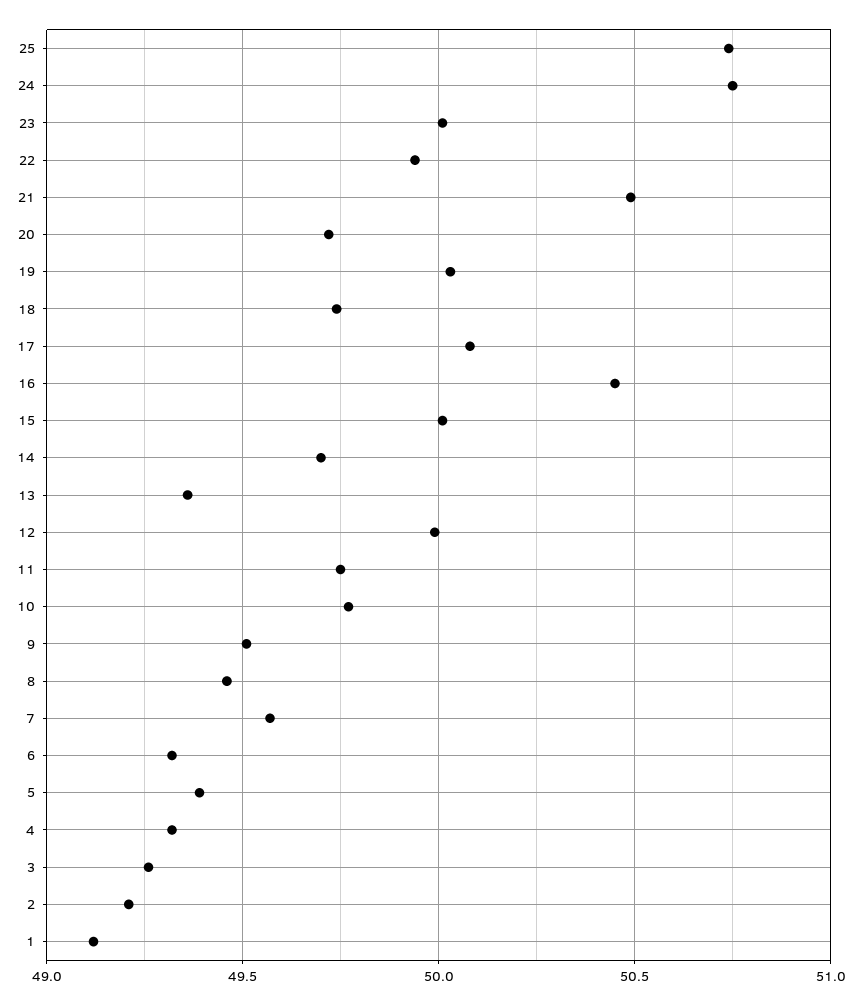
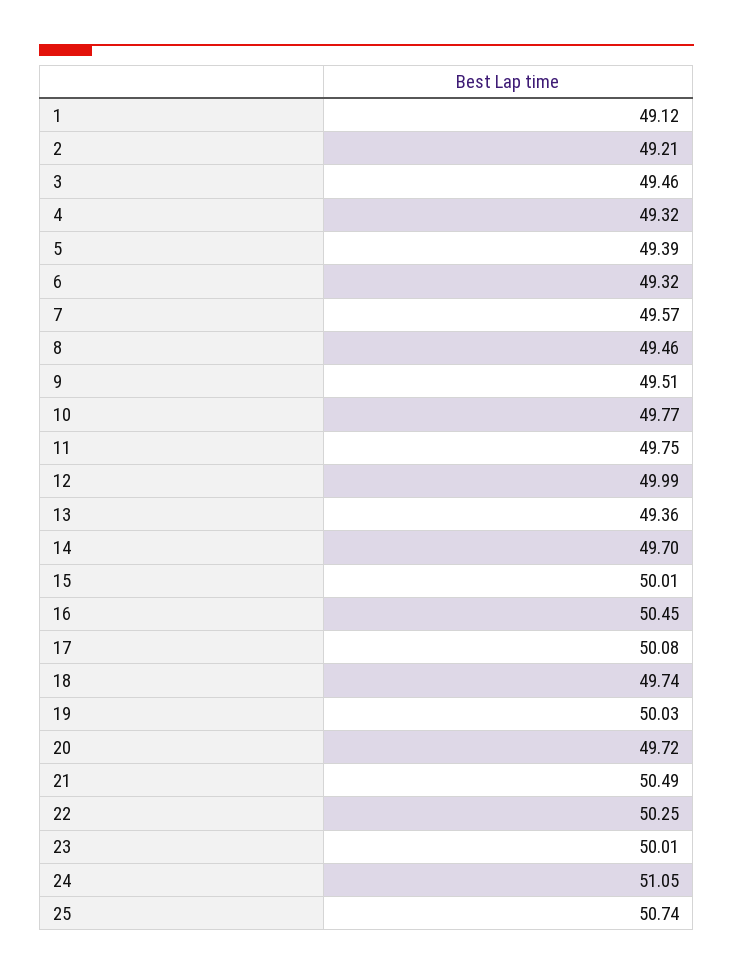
  {
    "25": 50.74,
-   "24": 50.75,
+   "24": 51.05,
    "23": 50.01,
-   "22": 49.95,
+   "22": 50.25,
    "21": 50.49,
    "20": 49.72,
    "19": 50.03,
    "18": 49.74,
    "17": 50.08,
    "16": 50.45,
    "15": 50.01,
    "14": 49.7,
    "13": 49.36,
    "12": 49.99,
    "11": 49.75,
    "10": 49.77,
    "9": 49.51,
    "8": 49.46,
    "7": 49.57,
    "6": 49.32,
    "5": 49.39,
    "4": 49.32,
-   "3": 49.25,
+   "3": 49.46,
    "2": 49.21,
    "1": 49.12
  }

